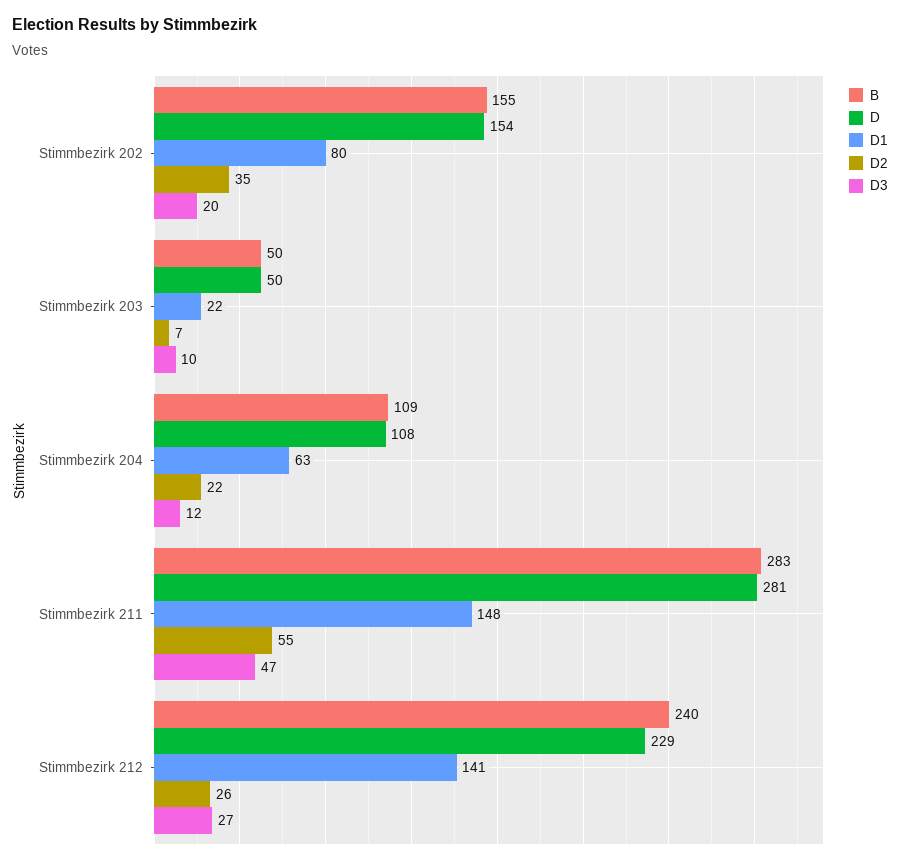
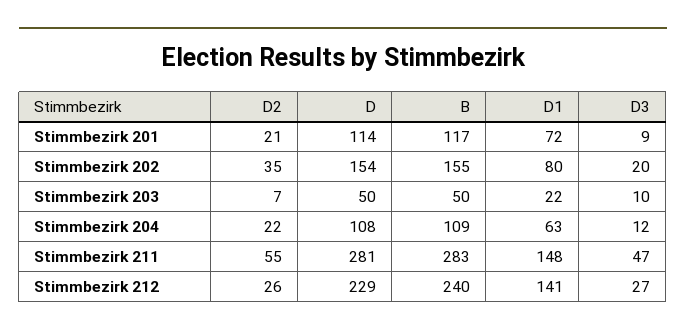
  {
    "B": {
      "Stimmbezirk 202": 155,
      "Stimmbezirk 203": 50,
      "Stimmbezirk 204": 109,
      "Stimmbezirk 211": 283,
-     "Stimmbezirk 212": 240
+     "Stimmbezirk 212": 240,
+     "Stimmbezirk 201": 117
    },
    "D": {
      "Stimmbezirk 202": 154,
      "Stimmbezirk 203": 50,
      "Stimmbezirk 204": 108,
      "Stimmbezirk 211": 281,
-     "Stimmbezirk 212": 229
+     "Stimmbezirk 212": 229,
+     "Stimmbezirk 201": 114
    },
    "D1": {
      "Stimmbezirk 202": 80,
      "Stimmbezirk 203": 22,
      "Stimmbezirk 204": 63,
      "Stimmbezirk 211": 148,
-     "Stimmbezirk 212": 141
+     "Stimmbezirk 212": 141,
+     "Stimmbezirk 201": 72
    },
    "D2": {
      "Stimmbezirk 202": 35,
      "Stimmbezirk 203": 7,
      "Stimmbezirk 204": 22,
      "Stimmbezirk 211": 55,
-     "Stimmbezirk 212": 26
+     "Stimmbezirk 212": 26,
+     "Stimmbezirk 201": 21
    },
    "D3": {
      "Stimmbezirk 202": 20,
      "Stimmbezirk 203": 10,
      "Stimmbezirk 204": 12,
      "Stimmbezirk 211": 47,
-     "Stimmbezirk 212": 27
+     "Stimmbezirk 212": 27,
+     "Stimmbezirk 201": 9
    }
  }

